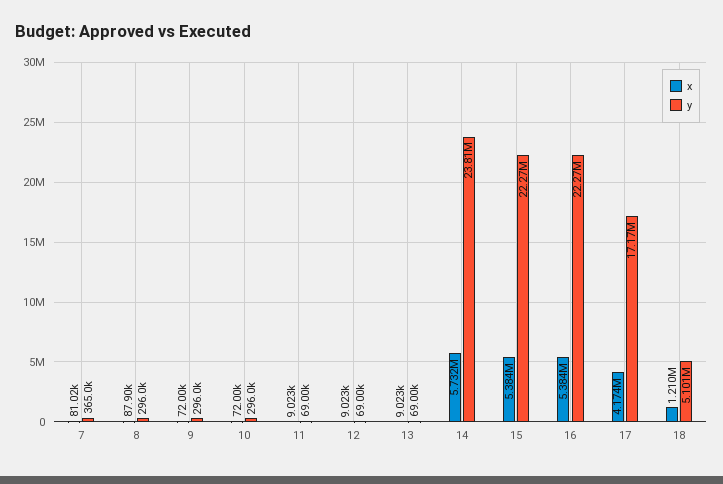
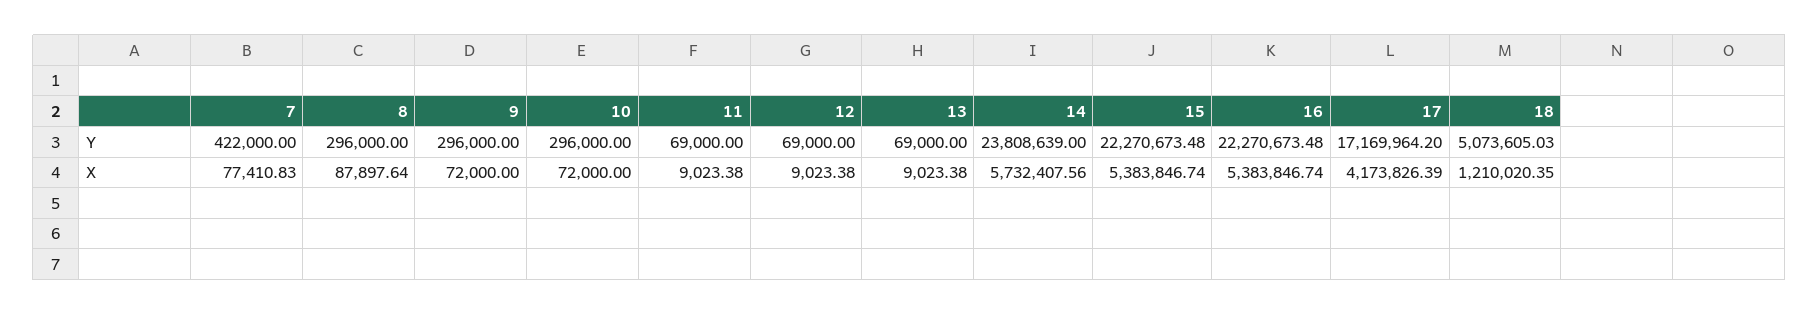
  {
    "x": {
-     "7": 81020,
+     "7": 77410.83,
      "8": 87897.64,
      "9": 72000,
      "10": 72000,
      "11": 9023.38,
      "12": 9023.38,
      "13": 9023.38,
      "14": 5732407.56,
      "15": 5383846.74,
      "16": 5383846.74,
      "17": 4173826.39,
      "18": 1210020.35
    },
    "y": {
-     "7": 365000,
+     "7": 422000,
      "8": 296000,
      "9": 296000,
      "10": 296000,
      "11": 69000,
      "12": 69000,
      "13": 69000,
      "14": 23808639,
      "15": 22270673.48,
      "16": 22270673.48,
      "17": 17169964.2,
-     "18": 5101000
+     "18": 5073605.03
    }
  }

